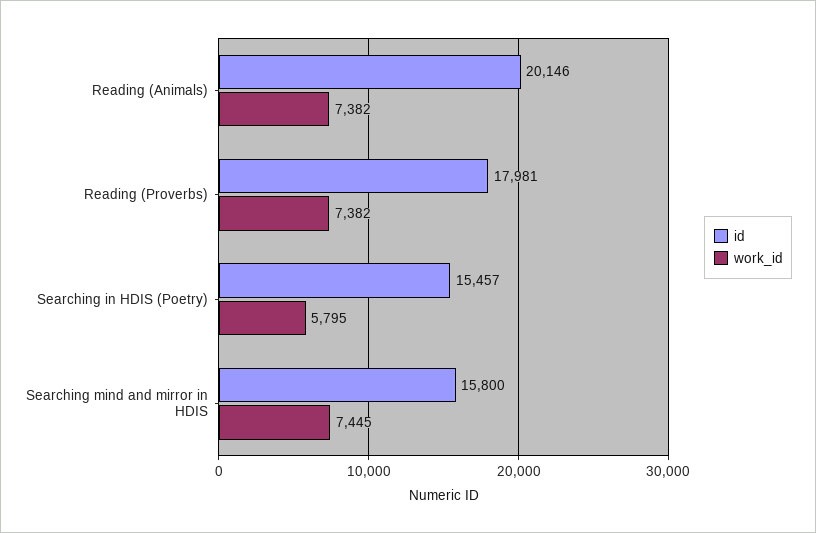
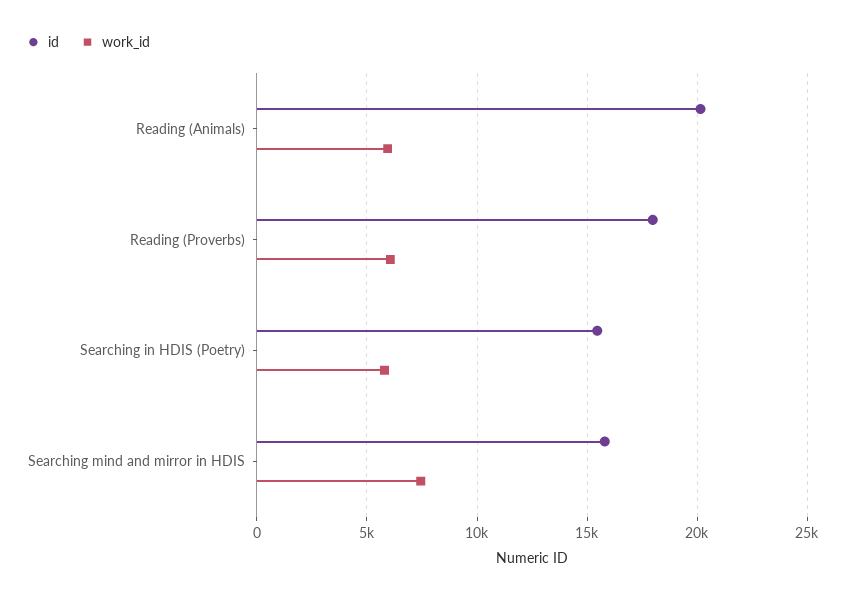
  {
    "id": {
      "Reading (Animals)": 20146,
      "Reading (Proverbs)": 17981,
      "Searching in HDIS (Poetry)": 15457,
      "Searching mind and mirror in HDIS": 15800
    },
    "work_id": {
-     "Reading (Animals)": 7382,
+     "Reading (Animals)": 6000,
-     "Reading (Proverbs)": 7382,
+     "Reading (Proverbs)": 6000,
      "Searching in HDIS (Poetry)": 5795,
      "Searching mind and mirror in HDIS": 7445
    }
  }

